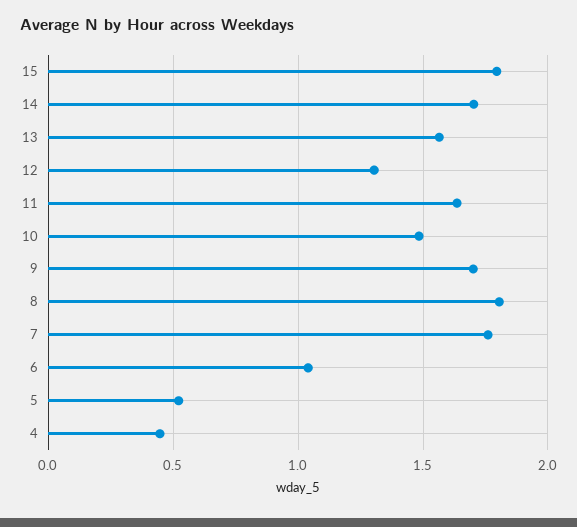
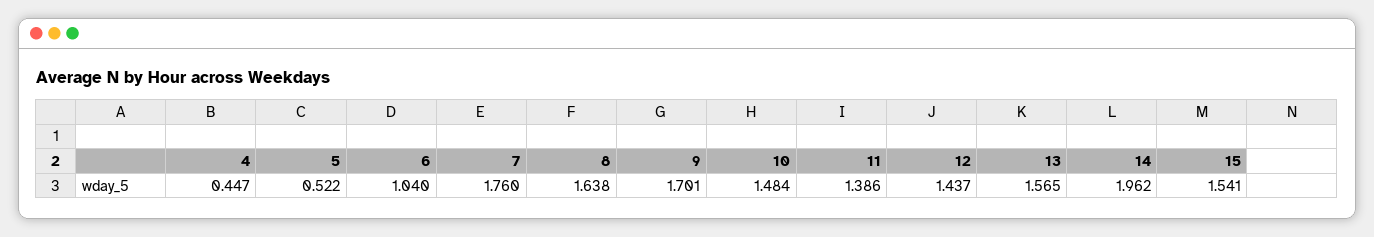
  {
-   "15": 1.8,
+   "15": 1.541,
-   "14": 1.7,
+   "14": 1.962,
    "13": 1.565,
-   "12": 1.3,
+   "12": 1.437,
-   "11": 1.65,
+   "11": 1.386,
    "10": 1.484,
    "9": 1.701,
-   "8": 1.8,
+   "8": 1.638,
    "7": 1.76,
    "6": 1.04,
    "5": 0.522,
    "4": 0.447
  }

